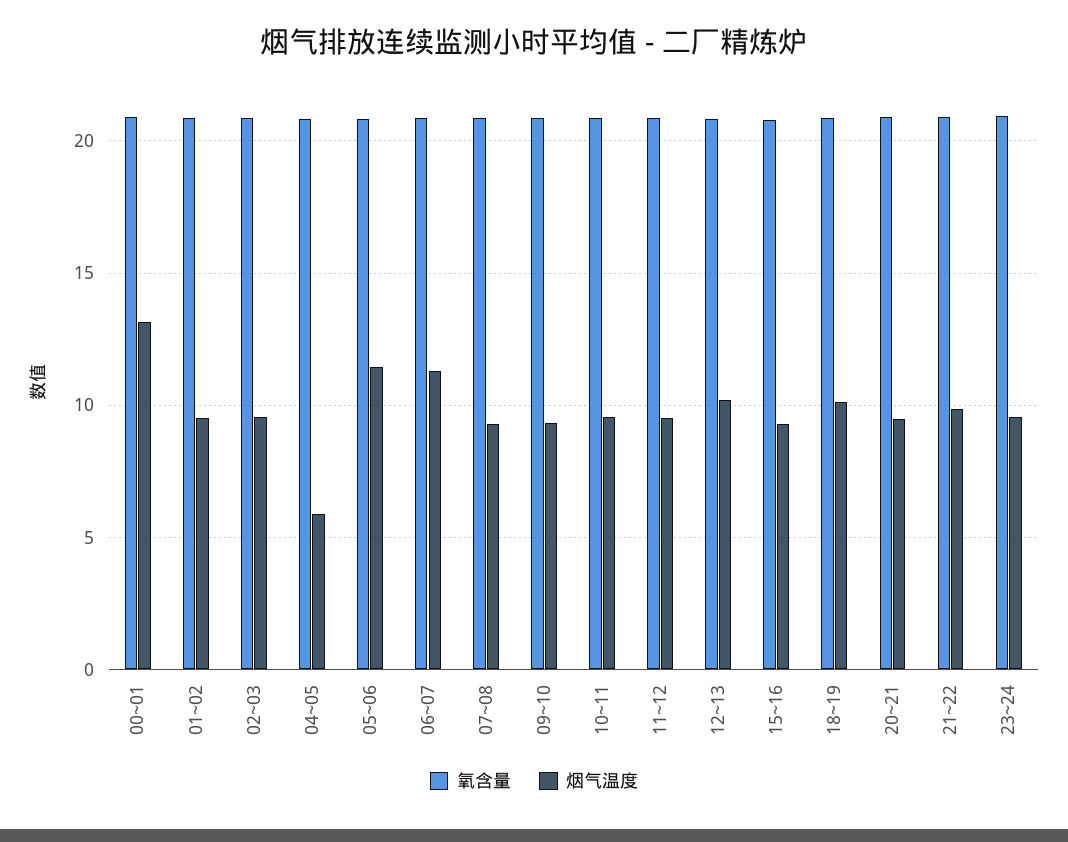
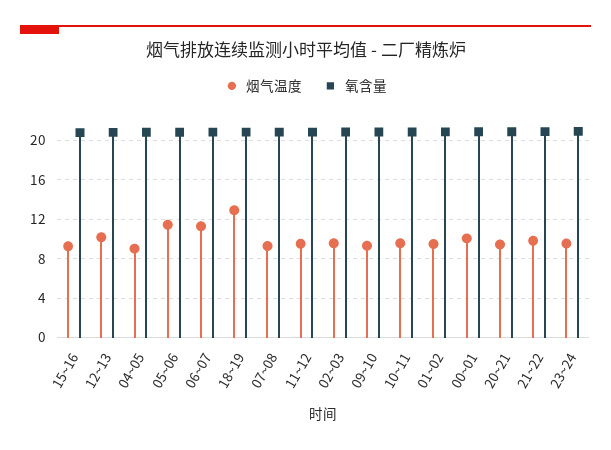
  {
    "氧含量": {
      "00~01": 21,
      "01~02": 21,
      "02~03": 21,
      "04~05": 21,
      "05~06": 21,
      "06~07": 21,
      "07~08": 21,
      "09~10": 21,
      "10~11": 21,
      "11~12": 21,
      "12~13": 21,
      "15~16": 21,
      "18~19": 21,
      "20~21": 21,
      "21~22": 21,
      "23~24": 21
    },
    "烟气温度": {
-     "00~01": 13,
+     "00~01": 10,
      "01~02": 9.5,
      "02~03": 9.5,
-     "04~05": 6,
+     "04~05": 9,
      "05~06": 11.5,
      "06~07": 11.5,
      "07~08": 9.5,
      "09~10": 9.5,
      "10~11": 9.5,
      "11~12": 9.5,
      "12~13": 10,
      "15~16": 9.5,
-     "18~19": 10,
+     "18~19": 13,
      "20~21": 9.5,
      "21~22": 10,
      "23~24": 9.5
    }
  }

